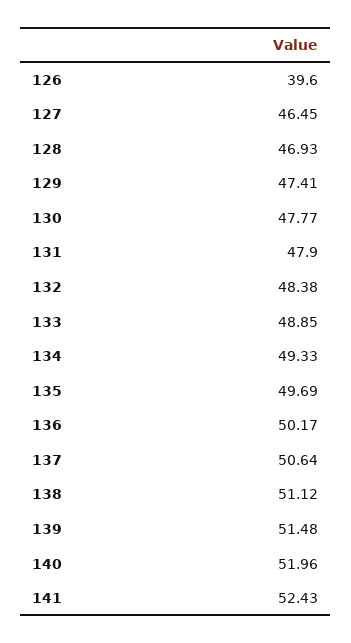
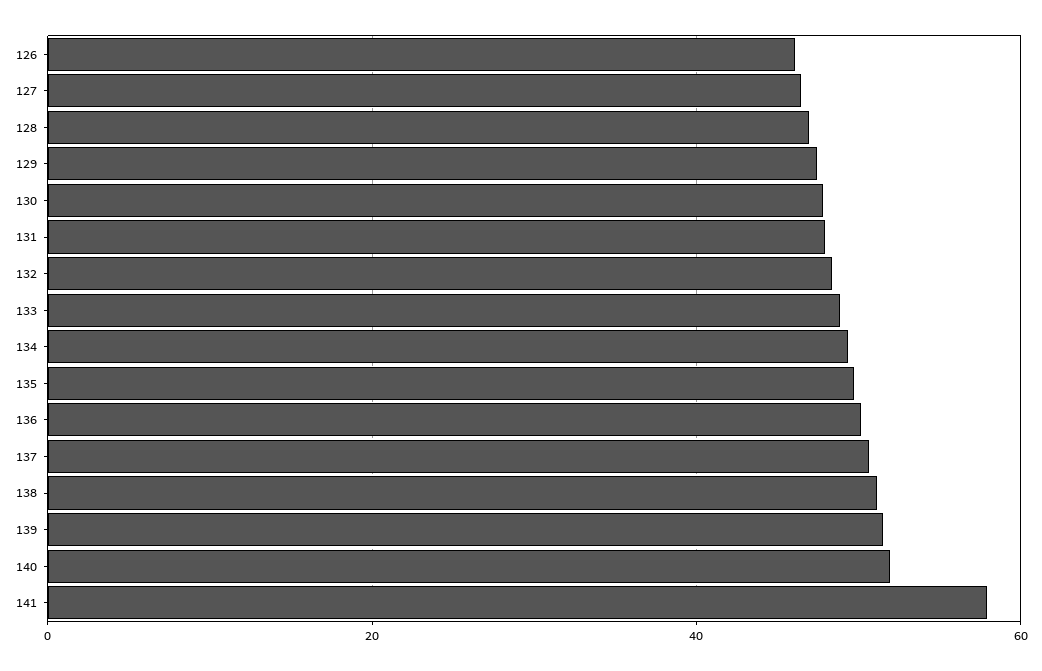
  {
-   "126": 39.6,
+   "126": 46,
    "127": 46.45,
    "128": 46.93,
    "129": 47.41,
    "130": 47.77,
    "131": 47.9,
    "132": 48.38,
    "133": 48.85,
    "134": 49.33,
    "135": 49.69,
    "136": 50.17,
    "137": 50.64,
    "138": 51.12,
    "139": 51.48,
    "140": 51.96,
-   "141": 52.43
+   "141": 58
  }

